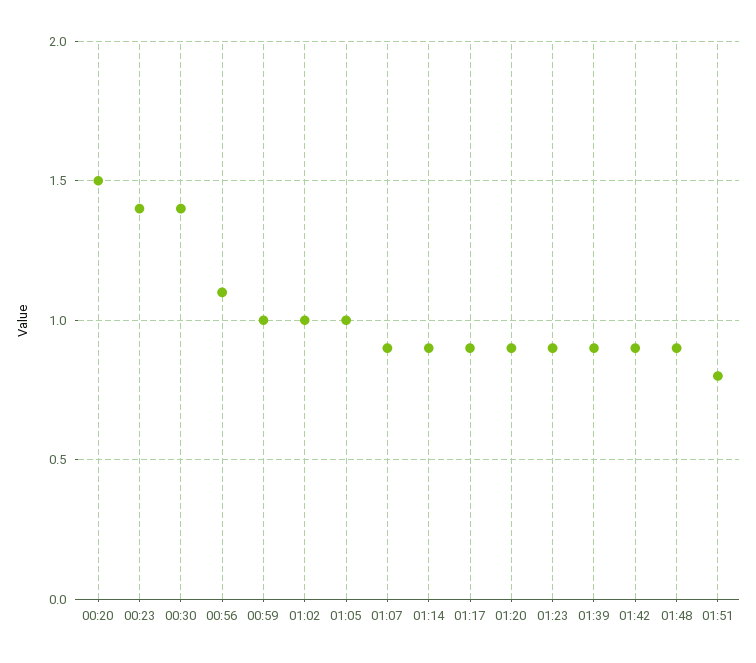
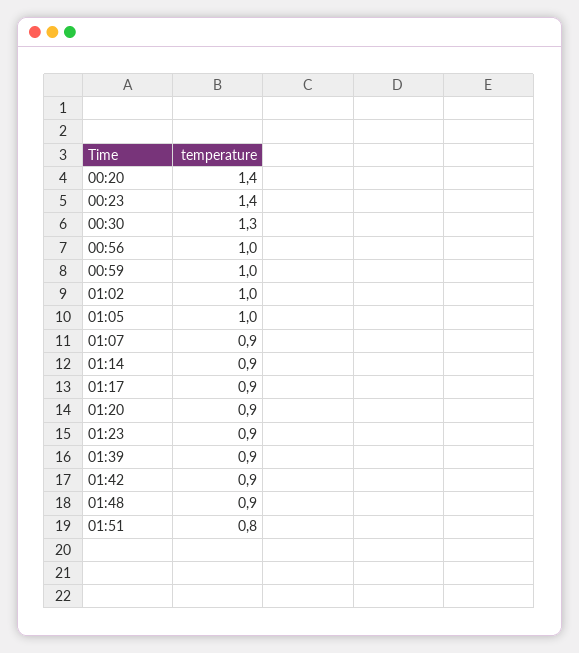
  {
-   "00:20": 1.5,
+   "00:20": 1.4,
    "00:23": 1.4,
-   "00:30": 1.4,
+   "00:30": 1.3,
-   "00:56": 1.1,
+   "00:56": 1,
    "00:59": 1,
    "01:02": 1,
    "01:05": 1,
    "01:07": 0.9,
    "01:14": 0.9,
    "01:17": 0.9,
    "01:20": 0.9,
    "01:23": 0.9,
    "01:39": 0.9,
    "01:42": 0.9,
    "01:48": 0.9,
    "01:51": 0.8
  }

